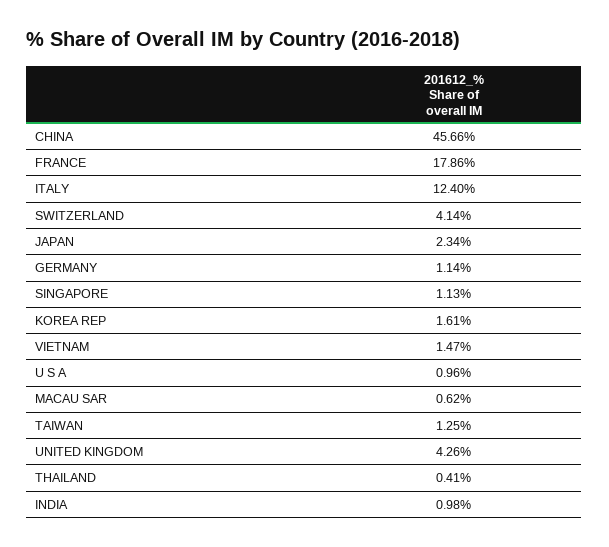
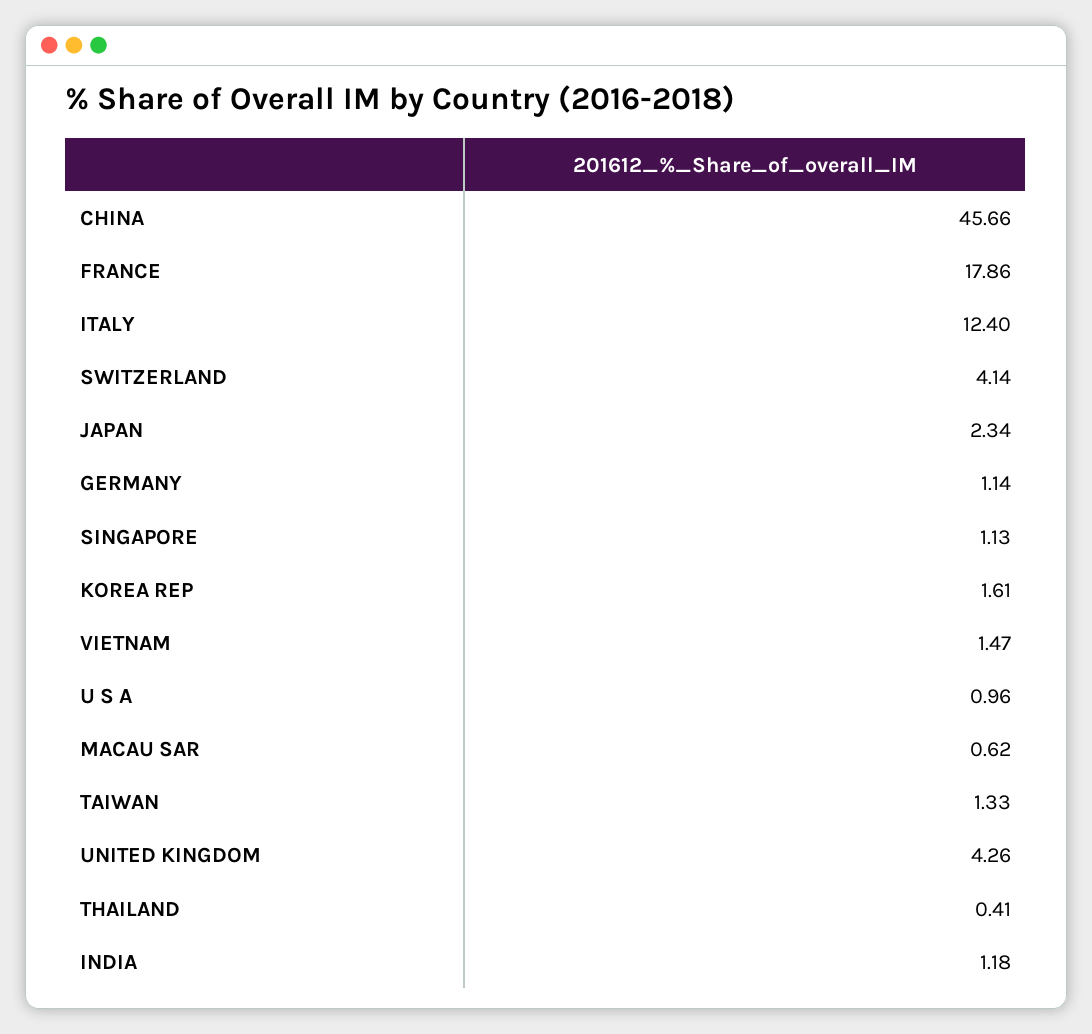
  {
    "CHINA": 45.66,
    "FRANCE": 17.86,
    "ITALY": 12.4,
    "SWITZERLAND": 4.14,
    "JAPAN": 2.34,
    "GERMANY": 1.14,
    "SINGAPORE": 1.13,
    "KOREA REP": 1.61,
    "VIETNAM": 1.47,
    "U S A": 0.96,
    "MACAU SAR": 0.62,
-   "TAIWAN": 1.25,
+   "TAIWAN": 1.33,
    "UNITED KINGDOM": 4.26,
    "THAILAND": 0.41,
-   "INDIA": 0.98
+   "INDIA": 1.18
  }

